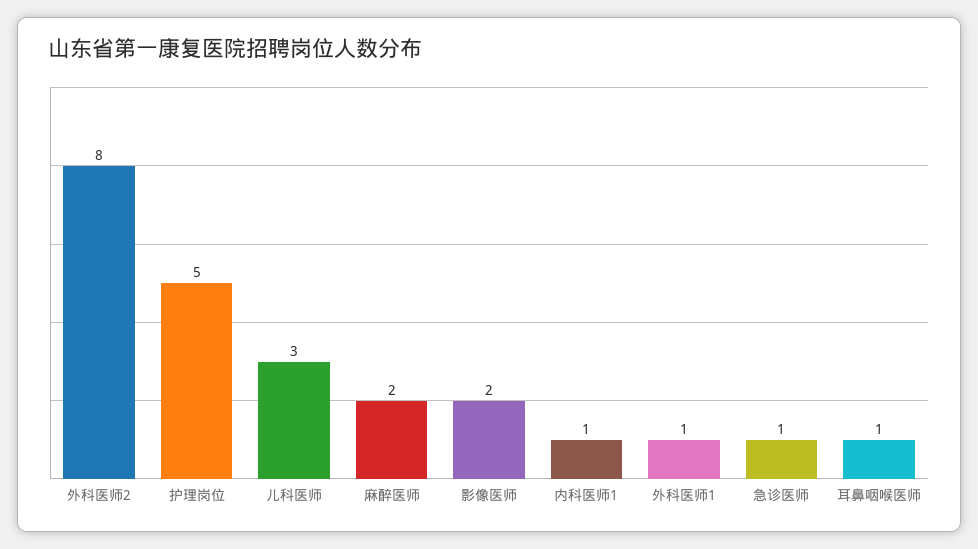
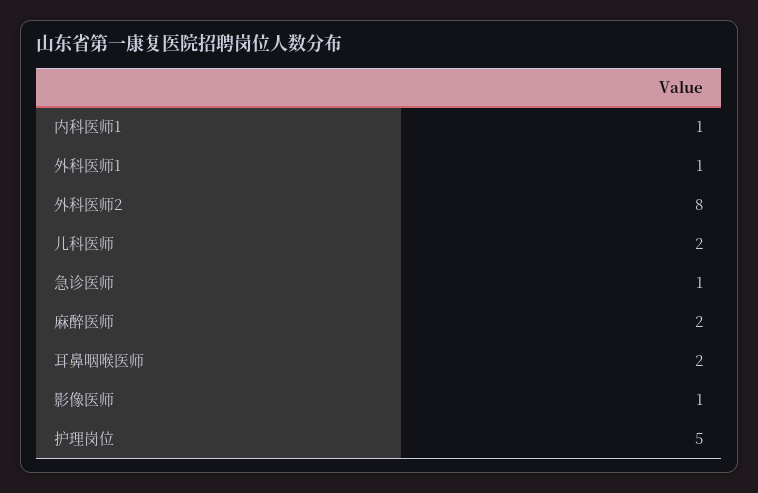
  {
    "外科医师2": 8,
    "护理岗位": 5,
-   "儿科医师": 3,
+   "儿科医师": 2,
    "麻醉医师": 2,
-   "影像医师": 2,
+   "影像医师": 1,
    "内科医师1": 1,
    "外科医师1": 1,
    "急诊医师": 1,
-   "耳鼻咽喉医师": 1
+   "耳鼻咽喉医师": 2
  }

